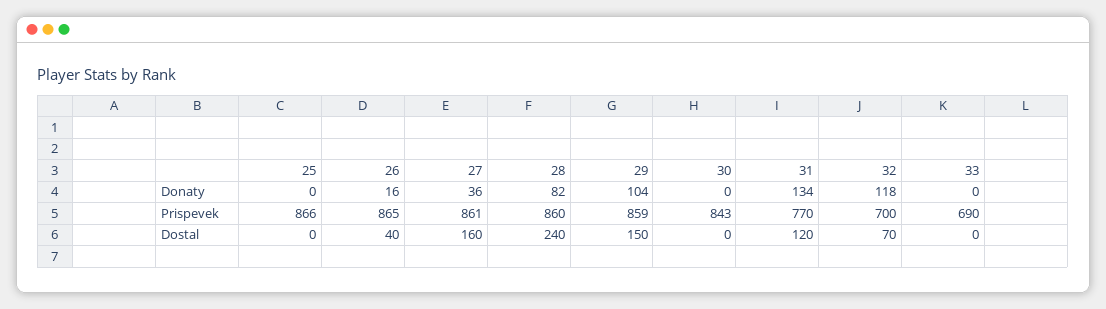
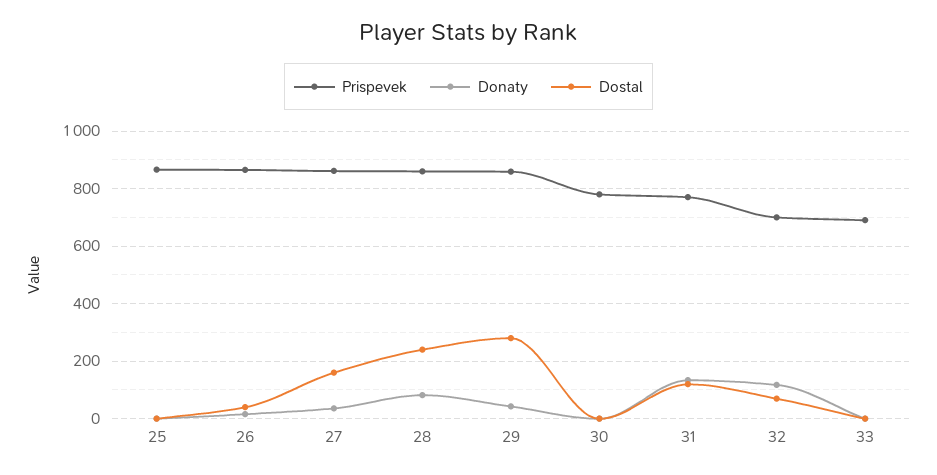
  {
    "Donaty": {
      "25": 0,
      "26": 16,
      "27": 36,
      "28": 82,
-     "29": 104,
+     "29": 50,
      "30": 0,
      "31": 134,
      "32": 118,
      "33": 0
    },
    "Prispevek": {
      "25": 866,
      "26": 865,
      "27": 861,
      "28": 860,
      "29": 859,
-     "30": 843,
+     "30": 775,
      "31": 770,
      "32": 700,
      "33": 690
    },
    "Dostal": {
      "25": 0,
      "26": 40,
      "27": 160,
      "28": 240,
-     "29": 150,
+     "29": 275,
      "30": 0,
      "31": 120,
      "32": 70,
      "33": 0
    }
  }

